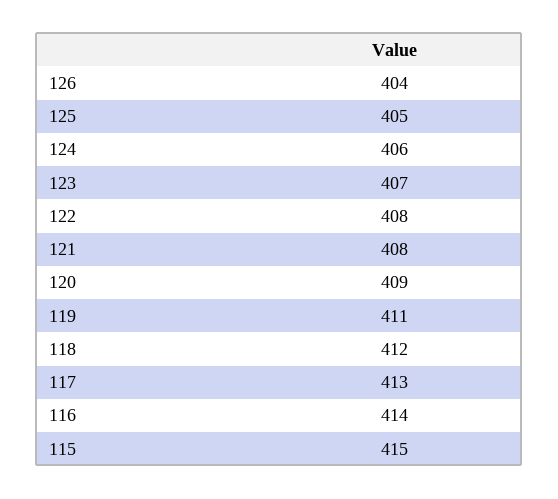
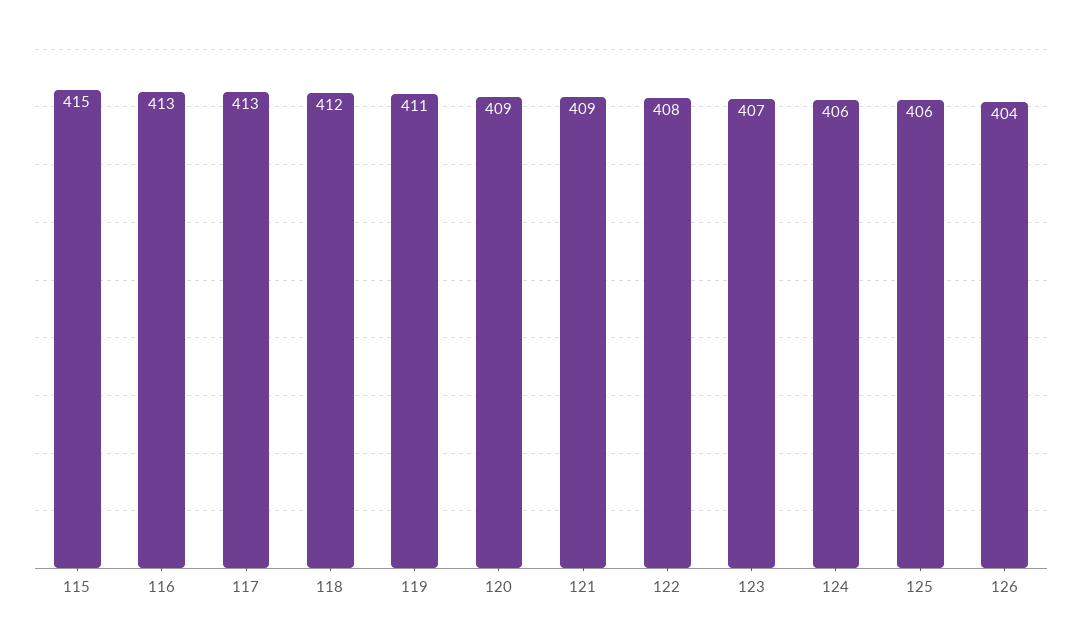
  {
    "126": 404,
-   "125": 405,
+   "125": 406,
    "124": 406,
    "123": 407,
    "122": 408,
-   "121": 408,
+   "121": 409,
    "120": 409,
    "119": 411,
    "118": 412,
    "117": 413,
-   "116": 414,
+   "116": 413,
    "115": 415
  }

